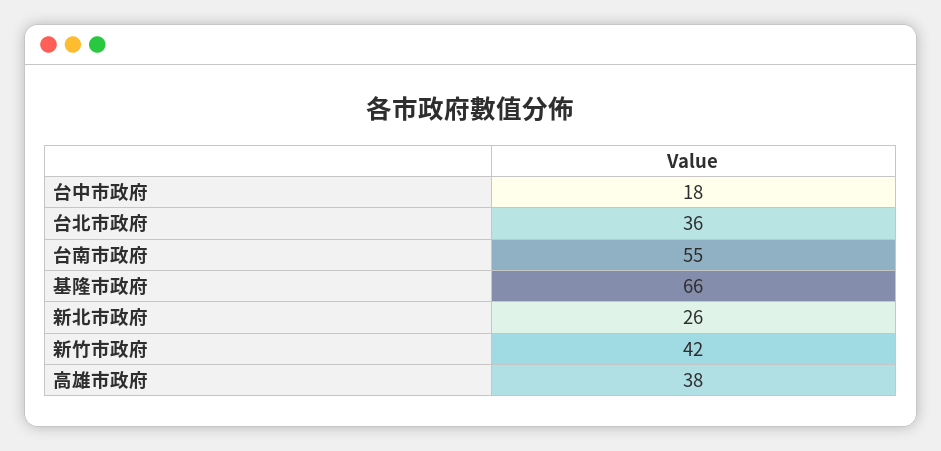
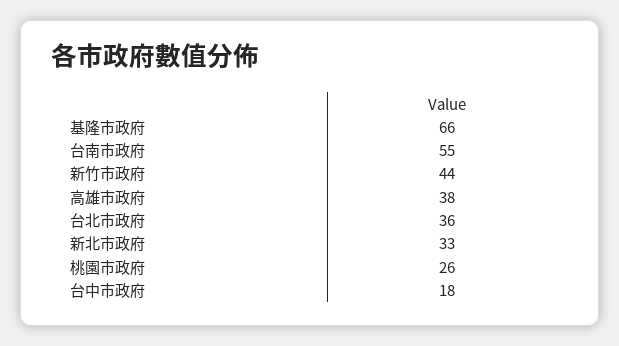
  {
    "台中市政府": 18,
    "台北市政府": 36,
    "台南市政府": 55,
    "基隆市政府": 66,
-   "新北市政府": 26,
+   "新北市政府": 33,
-   "新竹市政府": 42,
+   "新竹市政府": 44,
-   "高雄市政府": 38
+   "高雄市政府": 38,
+   "桃園市政府": 26
  }

